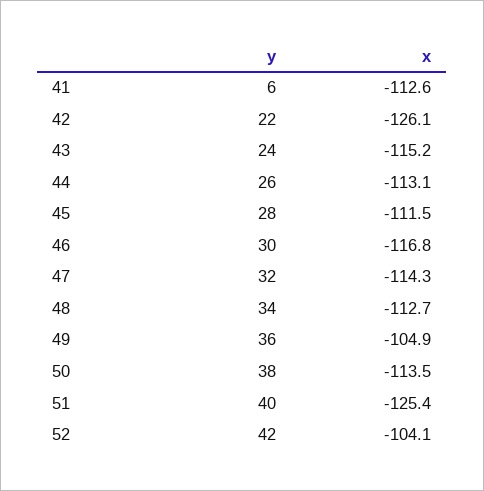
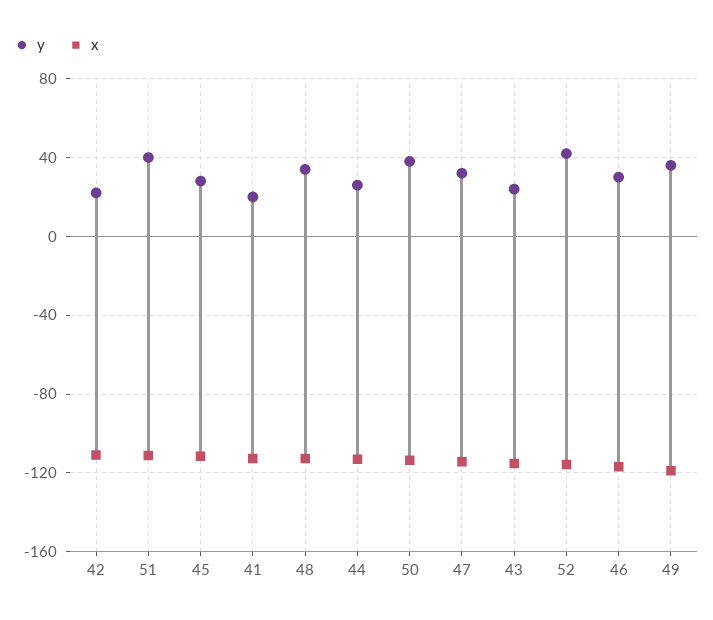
  {
    "y": {
-     "41": 6,
+     "41": 20,
      "42": 22,
      "43": 24,
      "44": 26,
      "45": 28,
      "46": 30,
      "47": 32,
      "48": 34,
      "49": 36,
      "50": 38,
      "51": 40,
      "52": 42
    },
    "x": {
      "41": -112.6,
-     "42": -126.1,
+     "42": -110,
      "43": -115.2,
      "44": -113.1,
      "45": -111.5,
      "46": -116.8,
      "47": -114.3,
      "48": -112.7,
-     "49": -104.9,
+     "49": -120,
      "50": -113.5,
-     "51": -125.4,
+     "51": -110,
-     "52": -104.1
+     "52": -115
    }
  }

